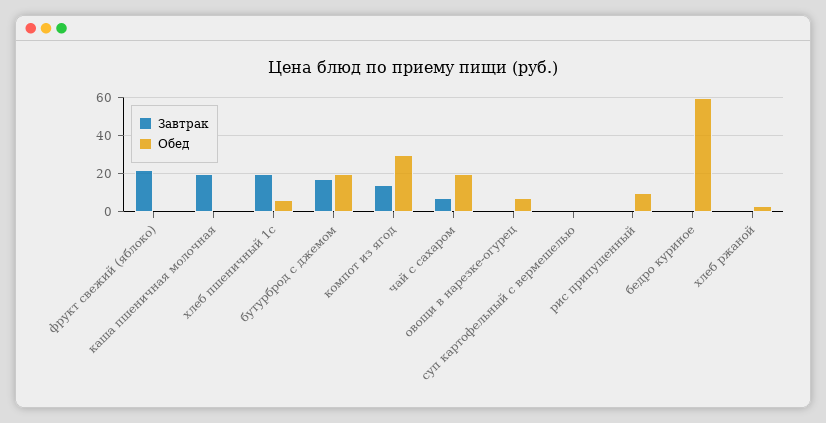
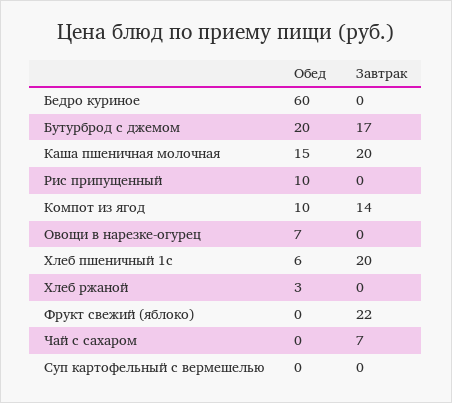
  {
    "Завтрак": {
      "фрукт свежий (яблоко)": 22,
      "каша пшеничная молочная": 20,
      "хлеб пшеничный 1с": 20,
      "бутурброд с джемом": 17,
      "компот из ягод": 14,
      "чай с сахаром": 7,
      "овощи в нарезке-огурец": 0,
      "суп картофельный с вермешелью": 0,
      "рис припущенный": 0,
      "бедро куриное": 0,
      "хлеб ржаной": 0
    },
    "Обед": {
      "фрукт свежий (яблоко)": 0,
-     "каша пшеничная молочная": 0,
+     "каша пшеничная молочная": 15,
      "хлеб пшеничный 1с": 6,
      "бутурброд с джемом": 20,
-     "компот из ягод": 30,
+     "компот из ягод": 10,
-     "чай с сахаром": 20,
+     "чай с сахаром": 0,
      "овощи в нарезке-огурец": 7,
      "суп картофельный с вермешелью": 0,
      "рис припущенный": 10,
      "бедро куриное": 60,
      "хлеб ржаной": 3
    }
  }

